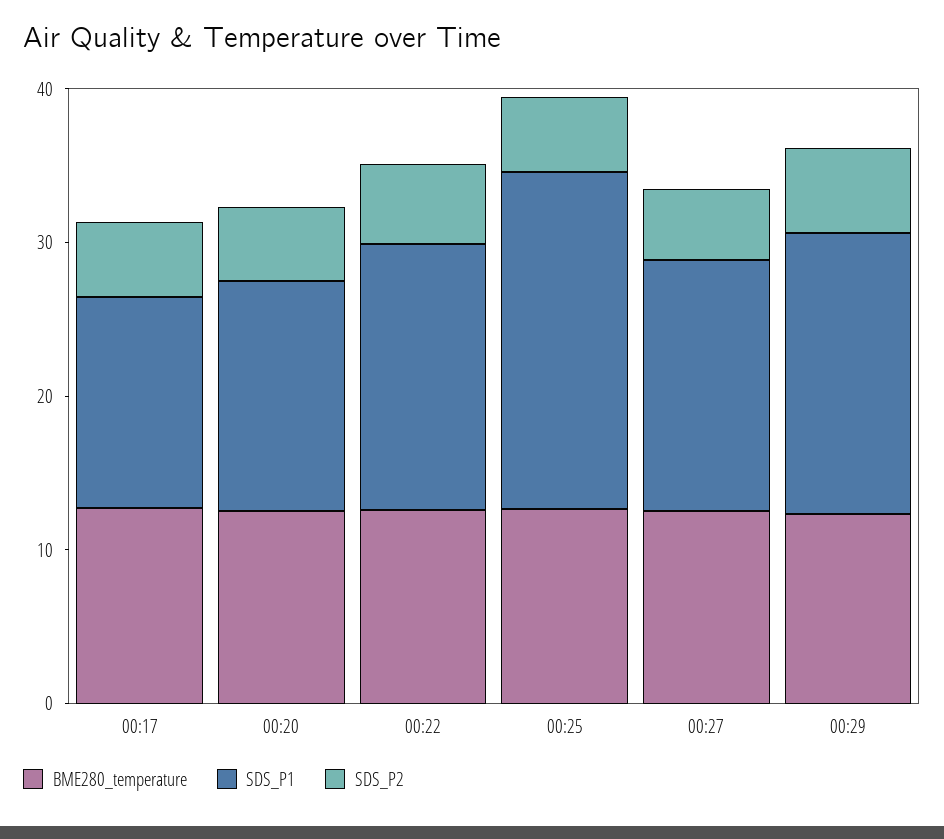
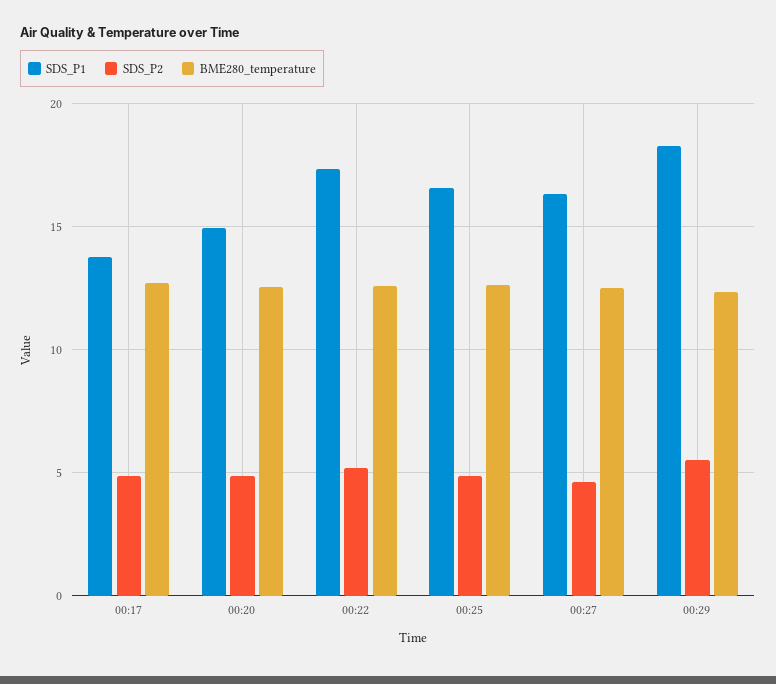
  {
    "BME280_temperature": {
      "00:17": 12.5,
      "00:20": 12.5,
      "00:22": 12.5,
      "00:25": 12.5,
      "00:27": 12.5,
      "00:29": 12.5
    },
    "SDS_P1": {
      "00:17": 14,
      "00:20": 15,
      "00:22": 17.5,
-     "00:25": 22,
+     "00:25": 16.5,
      "00:27": 16.5,
      "00:29": 18.5
    },
    "SDS_P2": {
      "00:17": 5,
      "00:20": 5,
      "00:22": 5,
      "00:25": 5,
      "00:27": 4.5,
      "00:29": 5.5
    }
  }

